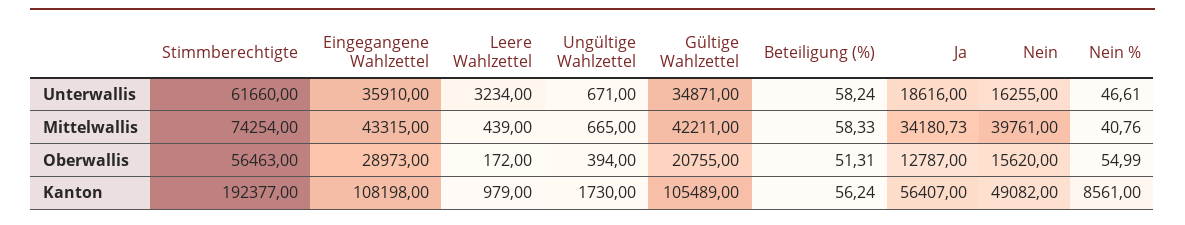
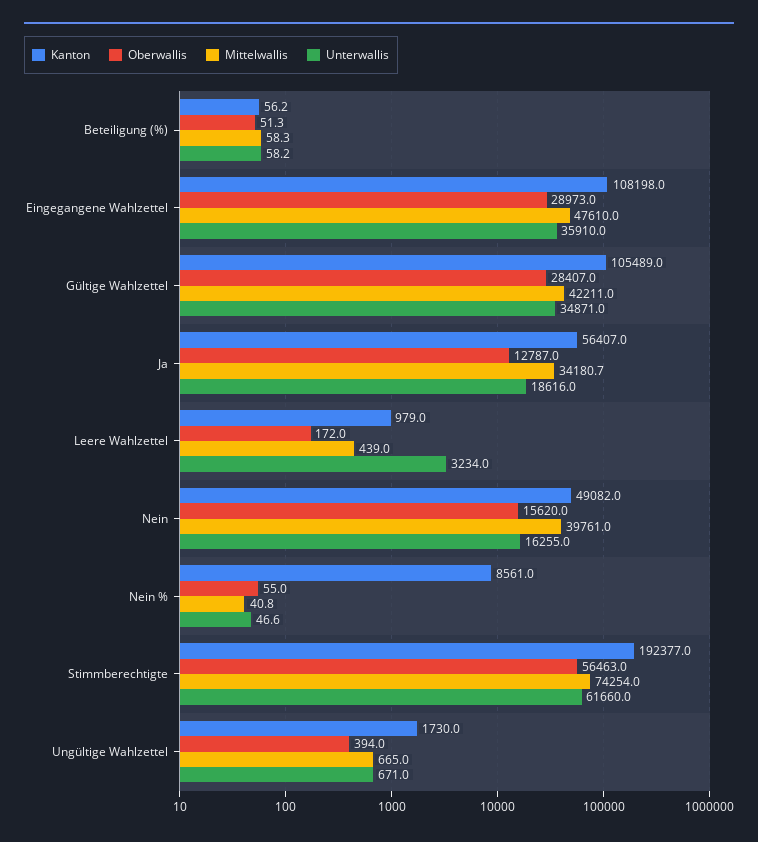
  {
    "Unterwallis": {
      "Stimmberechtigte": 61660,
      "Eingegangene Wahlzettel": 35910,
      "Leere Wahlzettel": 3234,
      "Ungültige Wahlzettel": 671,
      "Gültige Wahlzettel": 34871,
      "Beteiligung (%)": 58.24,
      "Ja": 18616,
      "Nein": 16255,
      "Nein %": 46.61
    },
    "Mittelwallis": {
      "Stimmberechtigte": 74254,
-     "Eingegangene Wahlzettel": 43315,
+     "Eingegangene Wahlzettel": 47610,
      "Leere Wahlzettel": 439,
      "Ungültige Wahlzettel": 665,
      "Gültige Wahlzettel": 42211,
      "Beteiligung (%)": 58.33,
      "Ja": 34180.73,
      "Nein": 39761,
      "Nein %": 40.76
    },
    "Oberwallis": {
      "Stimmberechtigte": 56463,
      "Eingegangene Wahlzettel": 28973,
      "Leere Wahlzettel": 172,
      "Ungültige Wahlzettel": 394,
-     "Gültige Wahlzettel": 20755,
+     "Gültige Wahlzettel": 28407,
      "Beteiligung (%)": 51.31,
      "Ja": 12787,
      "Nein": 15620,
      "Nein %": 54.99
    },
    "Kanton": {
      "Stimmberechtigte": 192377,
      "Eingegangene Wahlzettel": 108198,
      "Leere Wahlzettel": 979,
      "Ungültige Wahlzettel": 1730,
      "Gültige Wahlzettel": 105489,
      "Beteiligung (%)": 56.24,
      "Ja": 56407,
      "Nein": 49082,
      "Nein %": 8561
    }
  }

